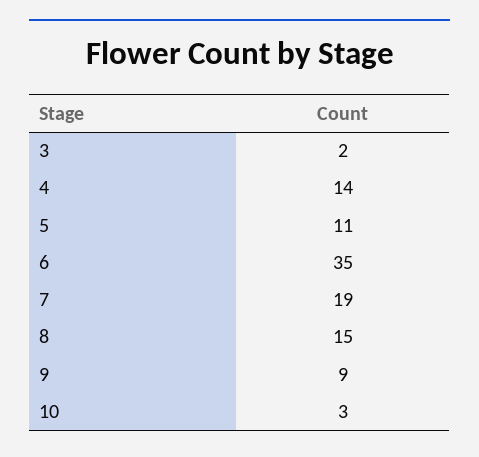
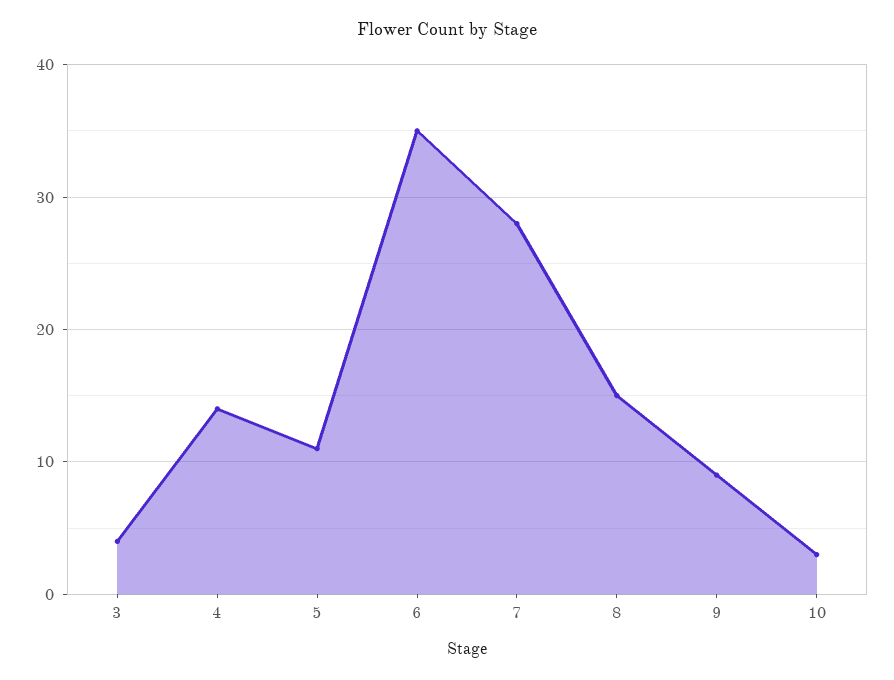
  {
-   "3": 2,
+   "3": 4,
    "4": 14,
    "5": 11,
    "6": 35,
-   "7": 19,
+   "7": 28,
    "8": 15,
    "9": 9,
    "10": 3
  }

